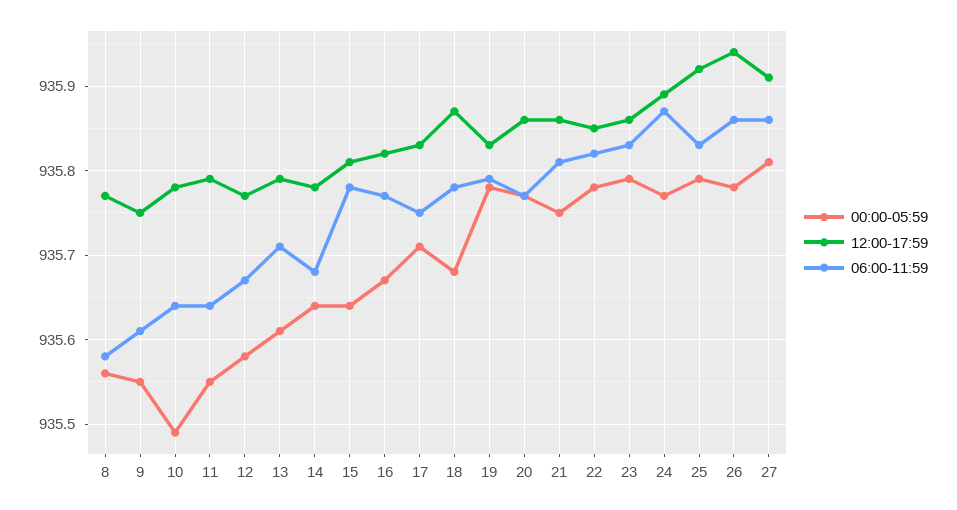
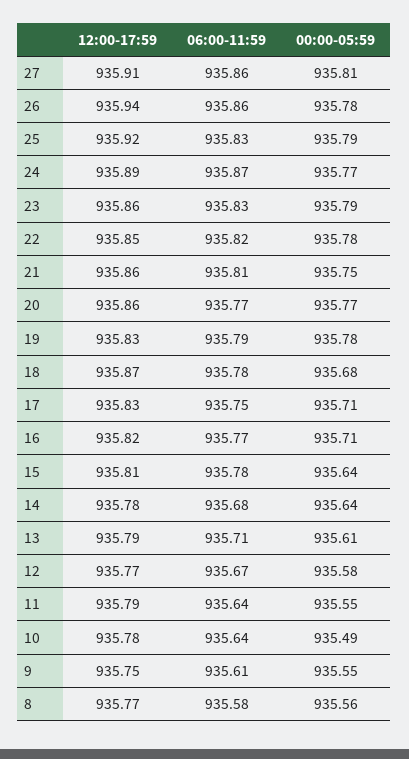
  {
    "00:00-05:59": {
      "8": 935.56,
      "9": 935.55,
      "10": 935.49,
      "11": 935.55,
      "12": 935.58,
      "13": 935.61,
      "14": 935.64,
      "15": 935.64,
-     "16": 935.67,
+     "16": 935.71,
      "17": 935.71,
      "18": 935.68,
      "19": 935.78,
      "20": 935.77,
      "21": 935.75,
      "22": 935.78,
      "23": 935.79,
      "24": 935.77,
      "25": 935.79,
      "26": 935.78,
      "27": 935.81
    },
    "12:00-17:59": {
      "8": 935.77,
      "9": 935.75,
      "10": 935.78,
      "11": 935.79,
      "12": 935.77,
      "13": 935.79,
      "14": 935.78,
      "15": 935.81,
      "16": 935.82,
      "17": 935.83,
      "18": 935.87,
      "19": 935.83,
      "20": 935.86,
      "21": 935.86,
      "22": 935.85,
      "23": 935.86,
      "24": 935.89,
      "25": 935.92,
      "26": 935.94,
      "27": 935.91
    },
    "06:00-11:59": {
      "8": 935.58,
      "9": 935.61,
      "10": 935.64,
      "11": 935.64,
      "12": 935.67,
      "13": 935.71,
      "14": 935.68,
      "15": 935.78,
      "16": 935.77,
      "17": 935.75,
      "18": 935.78,
      "19": 935.79,
      "20": 935.77,
      "21": 935.81,
      "22": 935.82,
      "23": 935.83,
      "24": 935.87,
      "25": 935.83,
      "26": 935.86,
      "27": 935.86
    }
  }

